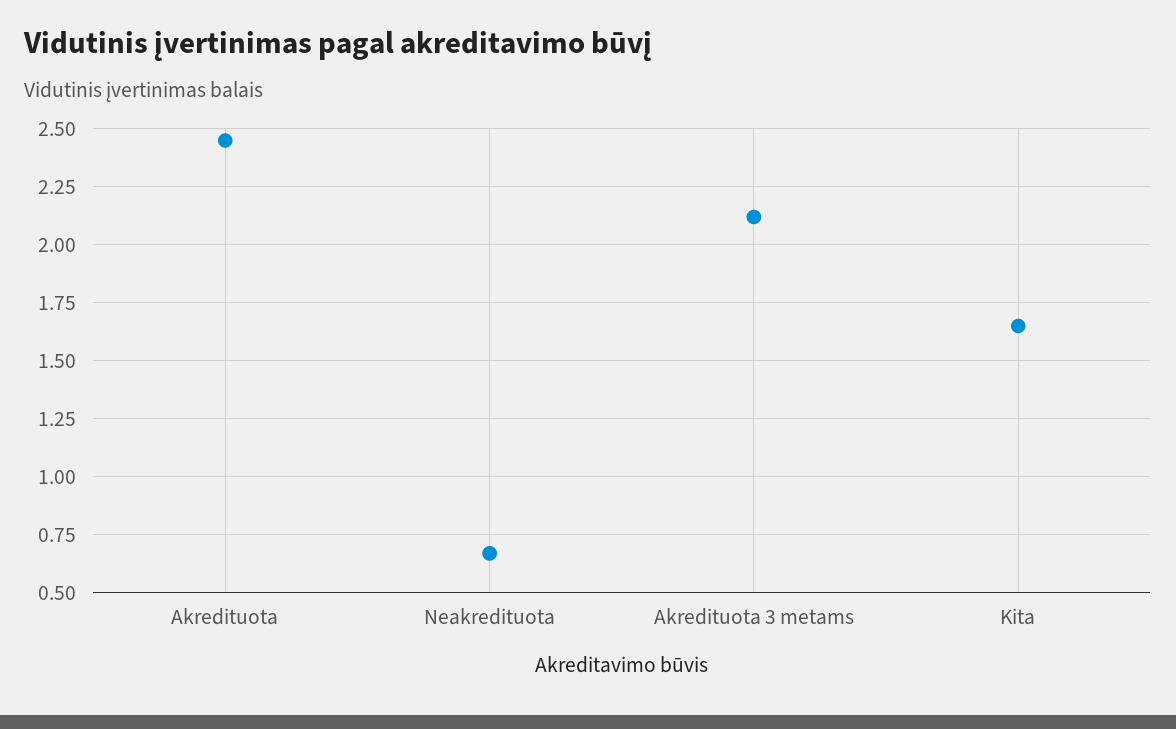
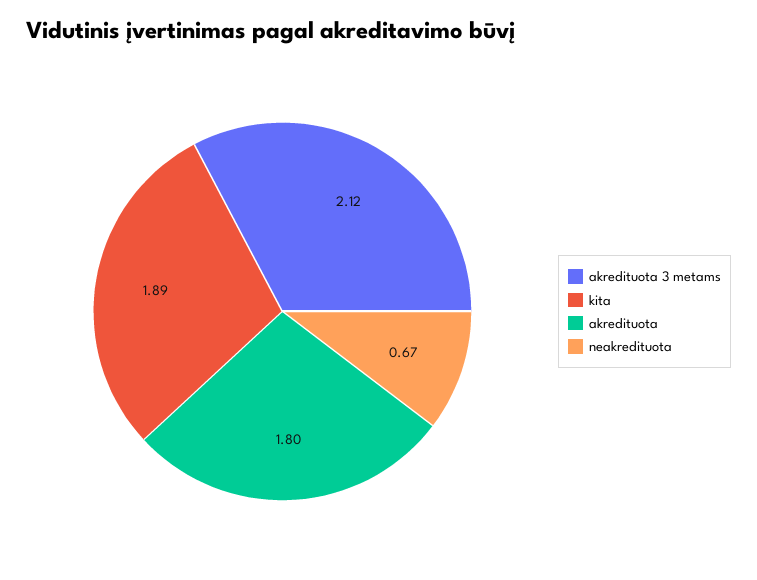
  {
-   "Akredituota": 2.45,
+   "Akredituota": 1.8,
    "Neakredituota": 0.67,
    "Akredituota 3 metams": 2.12,
-   "Kita": 1.65
+   "Kita": 1.89
  }

